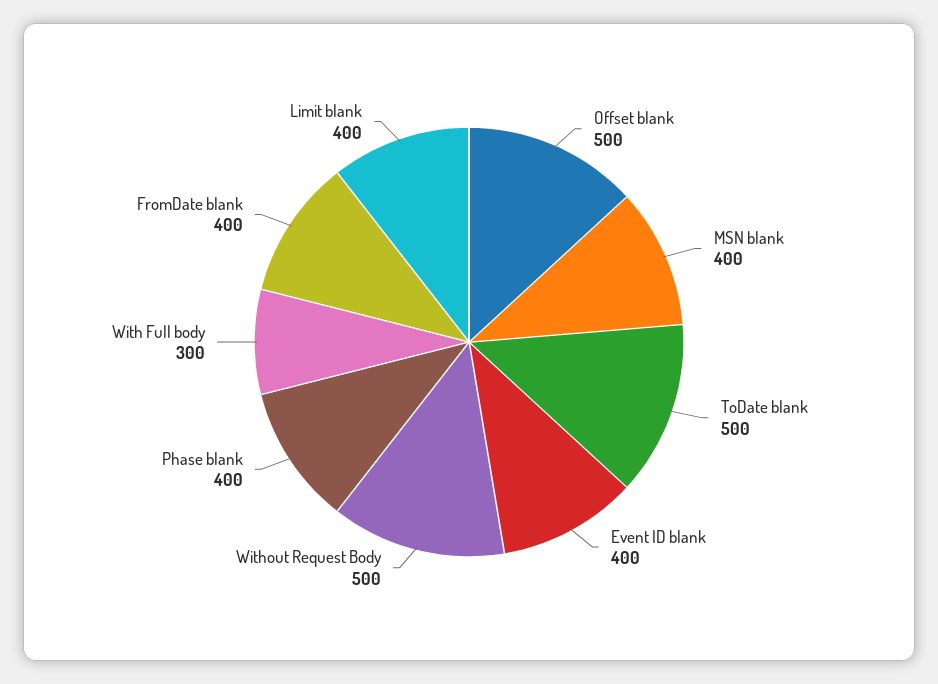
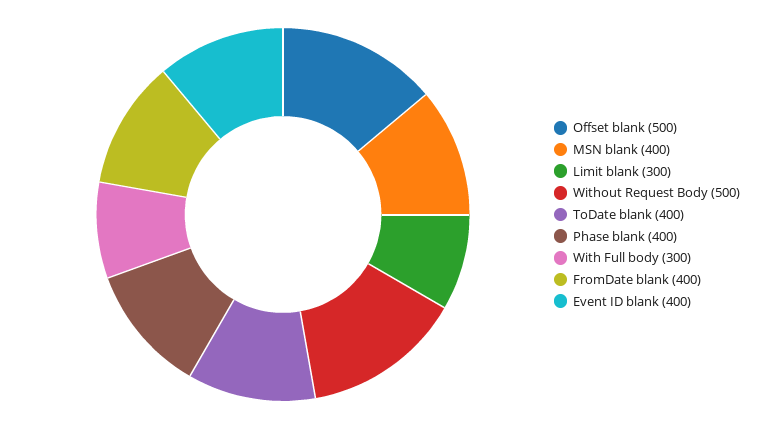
  {
    "Offset blank": 500,
    "MSN blank": 400,
-   "ToDate blank": 500,
+   "ToDate blank": 400,
    "Event ID blank": 400,
    "Without Request Body": 500,
    "Phase blank": 400,
    "With Full body": 300,
    "FromDate blank": 400,
-   "Limit blank": 400
+   "Limit blank": 300
  }

